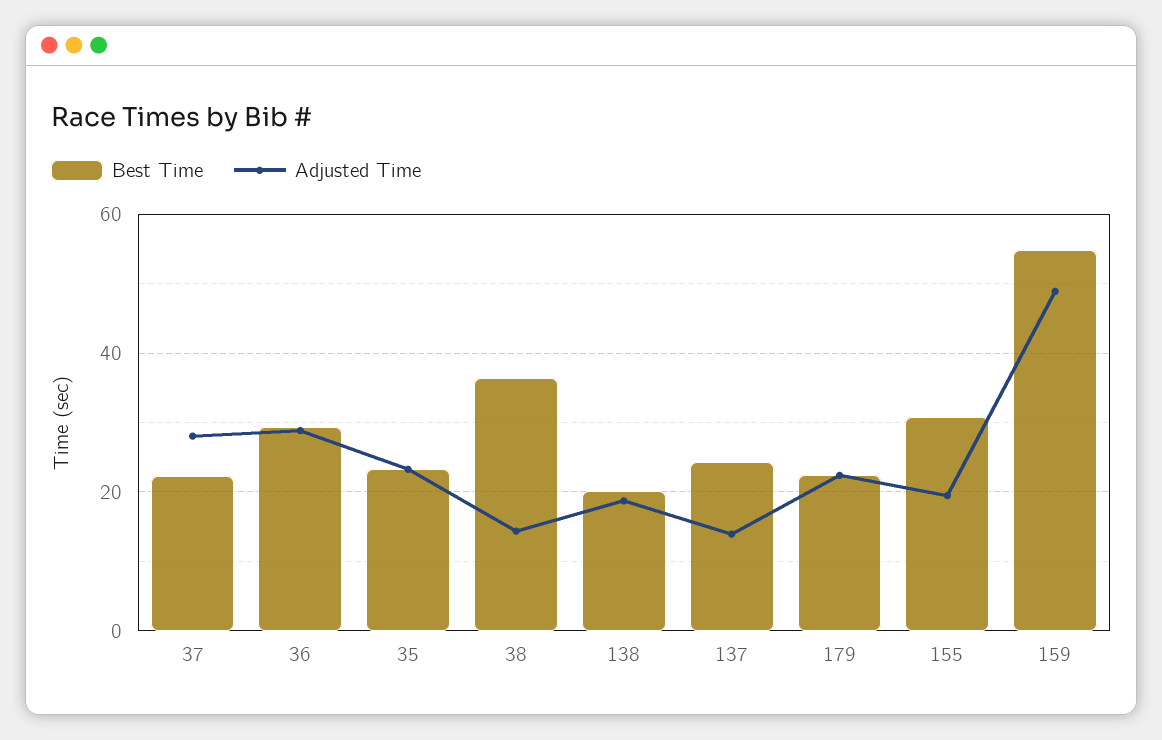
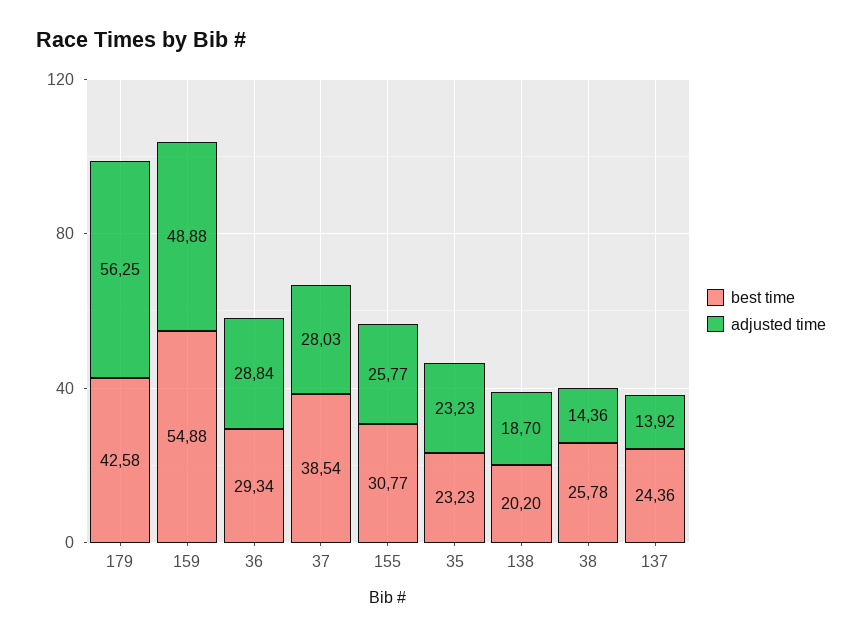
  {
    "Best Time": {
-     "37": 22,
+     "37": 38.54,
      "36": 29.34,
      "35": 23.23,
-     "38": 36,
+     "38": 25.78,
      "138": 20.2,
      "137": 24.36,
-     "179": 22,
+     "179": 42.58,
      "155": 30.77,
      "159": 54.88
    },
    "Adjusted Time": {
      "37": 28.03,
      "36": 28.84,
      "35": 23.23,
      "38": 14.36,
      "138": 18.7,
      "137": 13.92,
-     "179": 22,
+     "179": 56.25,
-     "155": 20,
+     "155": 25.77,
      "159": 48.88
    }
  }

